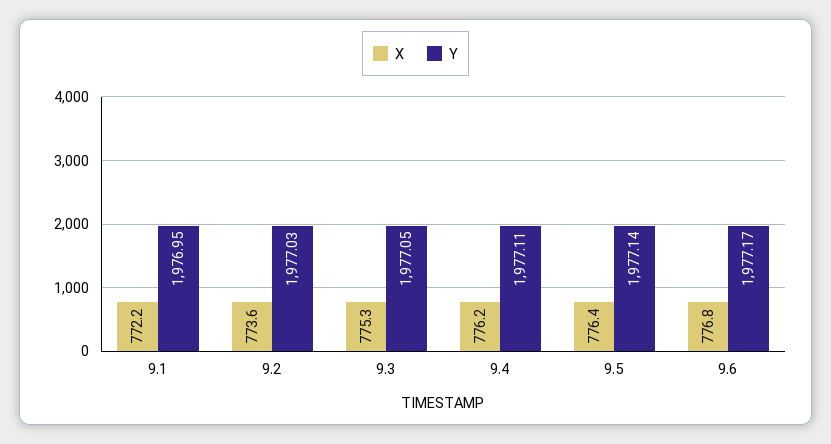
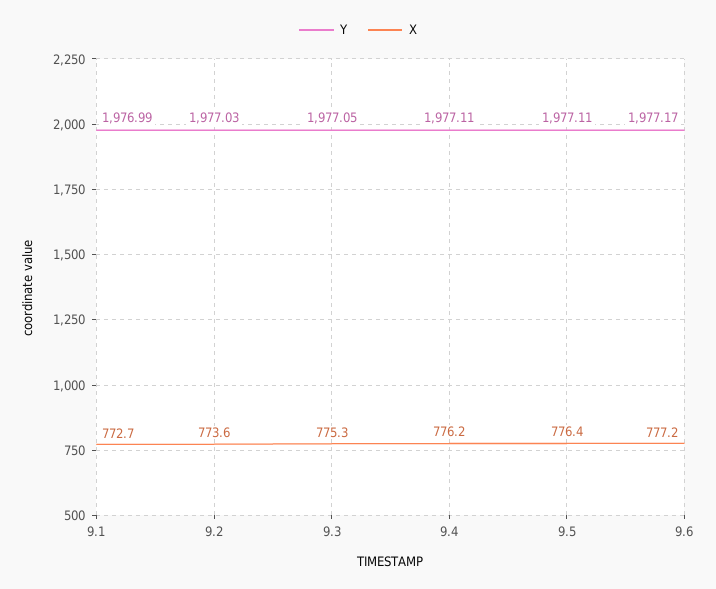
  {
    "X": {
-     "9.1": 772.2,
+     "9.1": 772.7,
      "9.2": 773.6,
      "9.3": 775.3,
      "9.4": 776.2,
      "9.5": 776.4,
-     "9.6": 776.8
+     "9.6": 777.2
    },
    "Y": {
-     "9.1": 1976.95,
+     "9.1": 1976.99,
      "9.2": 1977.03,
      "9.3": 1977.05,
      "9.4": 1977.11,
-     "9.5": 1977.14,
+     "9.5": 1977.11,
      "9.6": 1977.17
    }
  }

